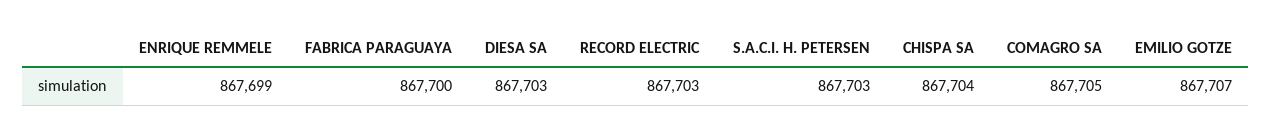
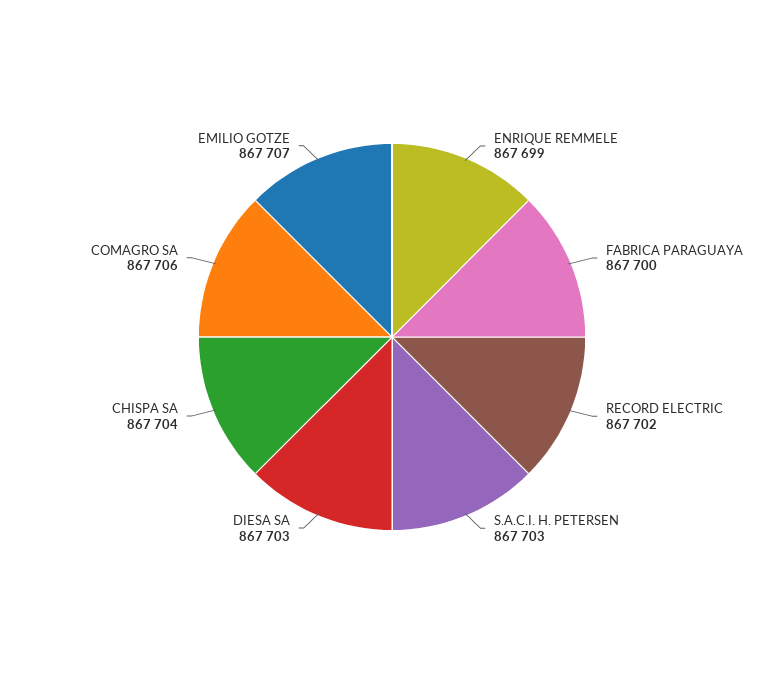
  {
    "ENRIQUE REMMELE": 867699,
    "FABRICA PARAGUAYA": 867700,
    "DIESA SA": 867703,
-   "RECORD ELECTRIC": 867703,
+   "RECORD ELECTRIC": 867702,
    "S.A.C.I. H. PETERSEN": 867703,
    "CHISPA SA": 867704,
-   "COMAGRO SA": 867705,
+   "COMAGRO SA": 867706,
    "EMILIO GOTZE": 867707
  }

